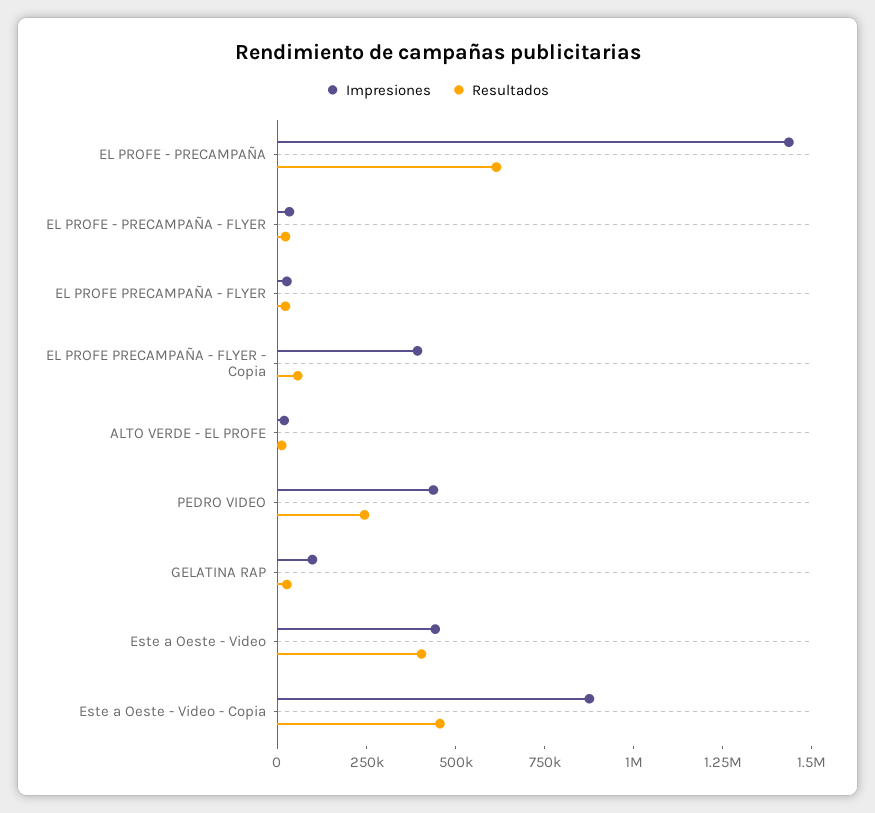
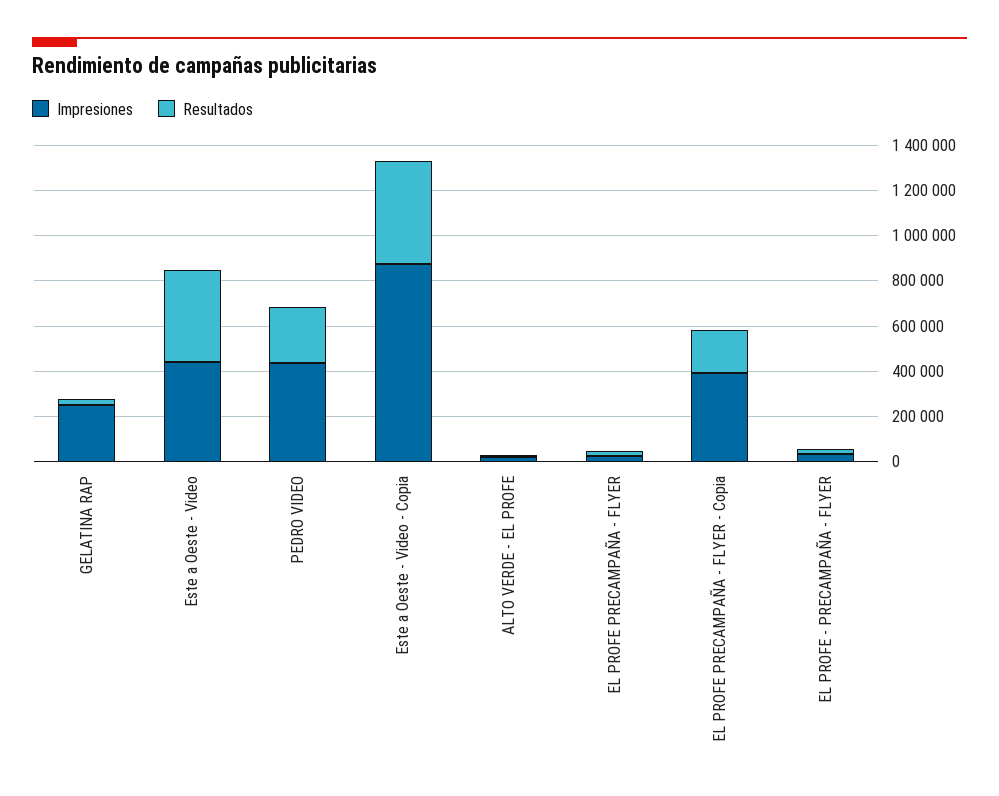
  {
    "Impresiones": {
-     "EL PROFE - PRECAMPAÑA": 1450000,
      "EL PROFE - PRECAMPAÑA - FLYER": 50000,
      "EL PROFE PRECAMPAÑA - FLYER": 50000,
      "EL PROFE PRECAMPAÑA - FLYER - Copia": 400000,
      "ALTO VERDE - EL PROFE": 0,
      "PEDRO VIDEO": 450000,
-     "GELATINA RAP": 100000,
+     "GELATINA RAP": 250000,
      "Este a Oeste - Video": 450000,
      "Este a Oeste - Video - Copia": 900000
    },
    "Resultados": {
-     "EL PROFE - PRECAMPAÑA": 600000,
      "EL PROFE - PRECAMPAÑA - FLYER": 0,
      "EL PROFE PRECAMPAÑA - FLYER": 0,
-     "EL PROFE PRECAMPAÑA - FLYER - Copia": 50000,
+     "EL PROFE PRECAMPAÑA - FLYER - Copia": 200000,
      "ALTO VERDE - EL PROFE": 0,
      "PEDRO VIDEO": 250000,
      "GELATINA RAP": 50000,
      "Este a Oeste - Video": 400000,
      "Este a Oeste - Video - Copia": 450000
    }
  }

